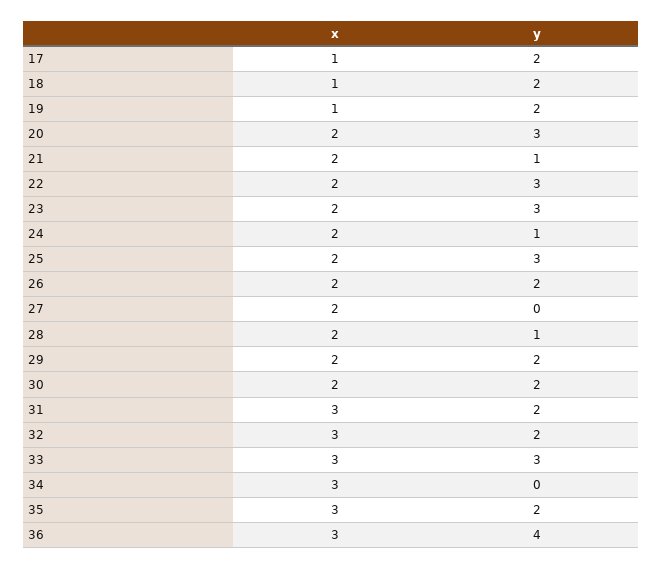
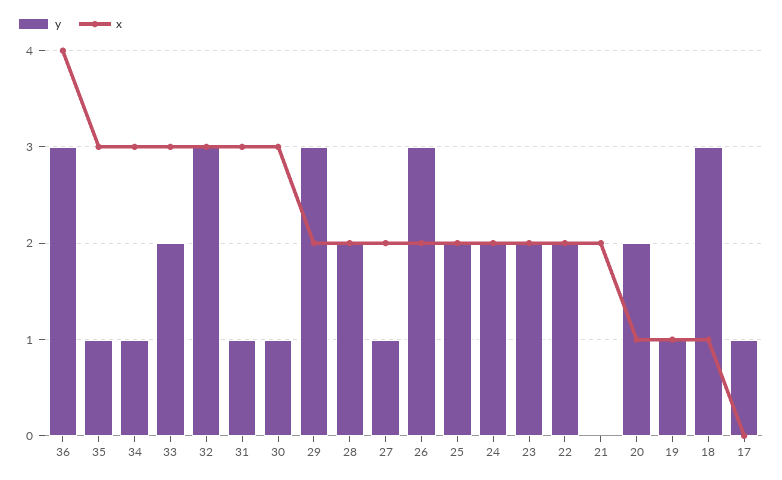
  {
    "x": {
-     "17": 1,
+     "17": 0,
      "18": 1,
      "19": 1,
-     "20": 2,
+     "20": 1,
      "21": 2,
      "22": 2,
      "23": 2,
      "24": 2,
      "25": 2,
      "26": 2,
      "27": 2,
      "28": 2,
      "29": 2,
-     "30": 2,
+     "30": 3,
      "31": 3,
      "32": 3,
      "33": 3,
      "34": 3,
      "35": 3,
-     "36": 3
+     "36": 4
    },
    "y": {
-     "17": 2,
+     "17": 1,
-     "18": 2,
+     "18": 3,
-     "19": 2,
+     "19": 1,
-     "20": 3,
+     "20": 2,
-     "21": 1,
+     "21": 0,
-     "22": 3,
+     "22": 2,
-     "23": 3,
+     "23": 2,
-     "24": 1,
+     "24": 2,
-     "25": 3,
+     "25": 2,
-     "26": 2,
+     "26": 3,
-     "27": 0,
+     "27": 1,
-     "28": 1,
+     "28": 2,
-     "29": 2,
+     "29": 3,
-     "30": 2,
+     "30": 1,
-     "31": 2,
+     "31": 1,
-     "32": 2,
+     "32": 3,
-     "33": 3,
+     "33": 2,
-     "34": 0,
+     "34": 1,
-     "35": 2,
+     "35": 1,
-     "36": 4
+     "36": 3
    }
  }

